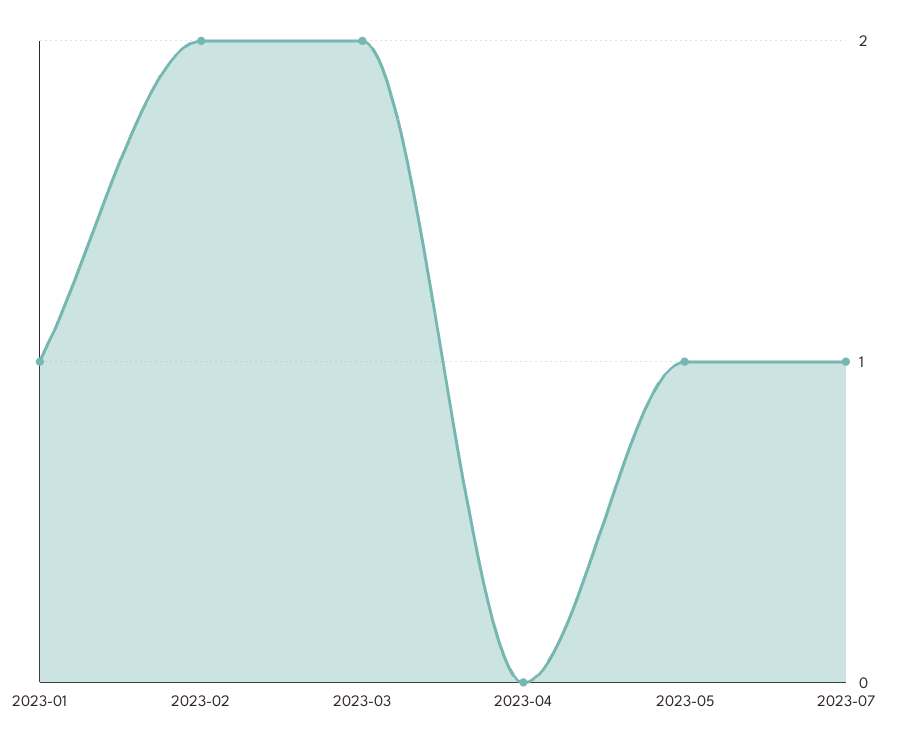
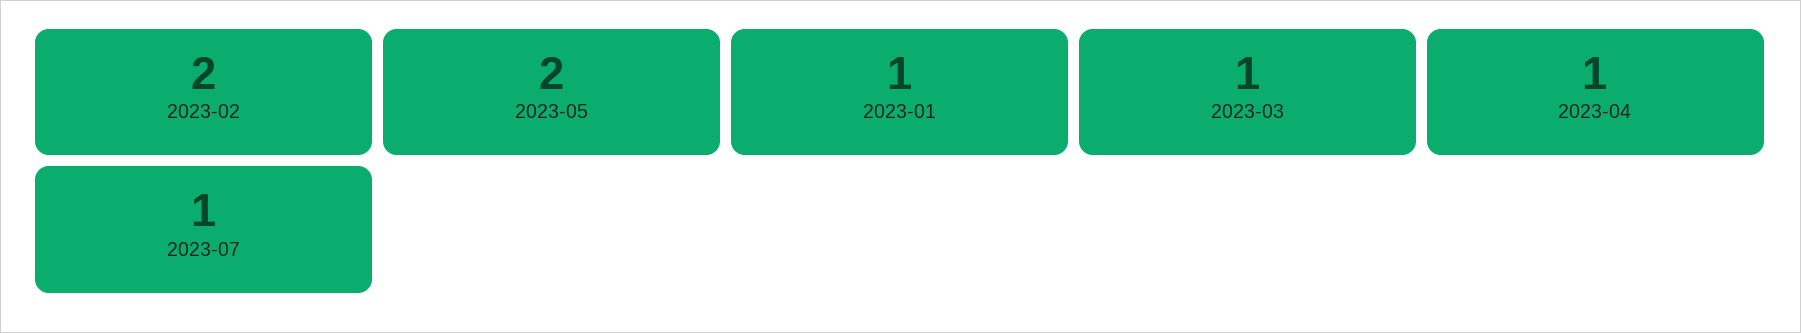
  {
    "2023-01": 1,
    "2023-02": 2,
-   "2023-03": 2,
+   "2023-03": 1,
-   "2023-04": 0,
+   "2023-04": 1,
-   "2023-05": 1,
+   "2023-05": 2,
    "2023-07": 1
  }

